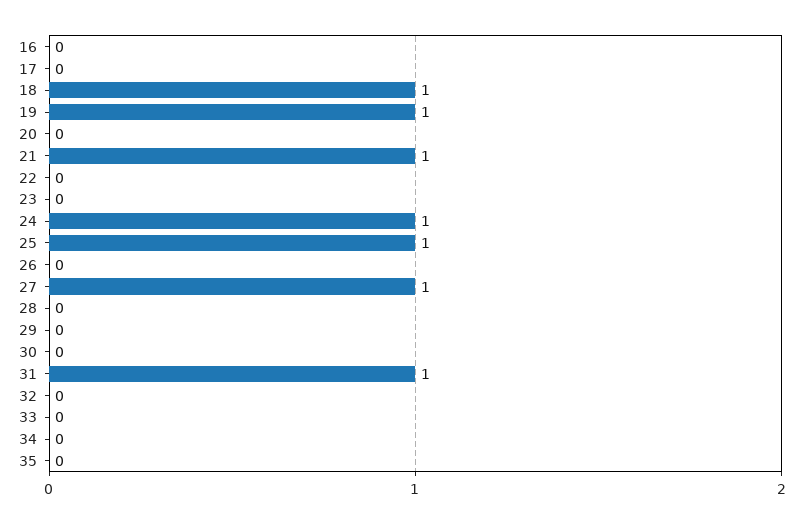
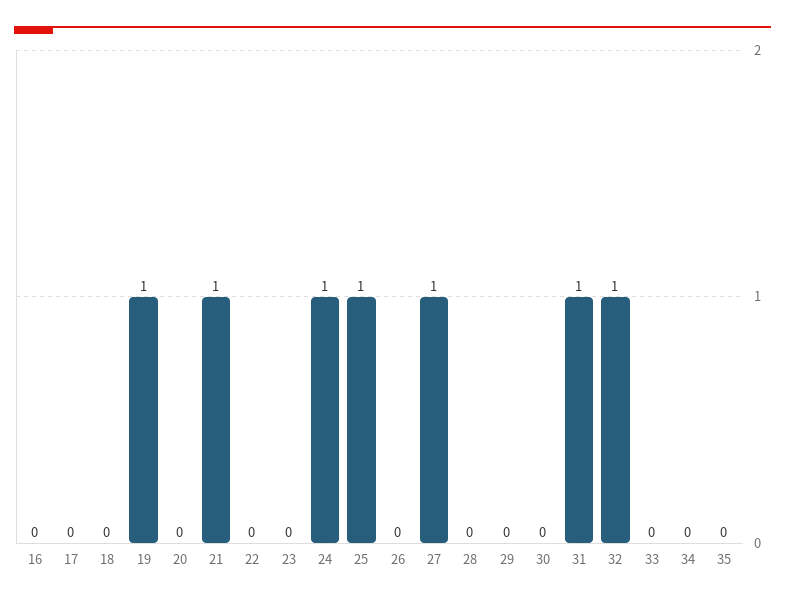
  {
    "16": 0,
    "17": 0,
-   "18": 1,
+   "18": 0,
    "19": 1,
    "20": 0,
    "21": 1,
    "22": 0,
    "23": 0,
    "24": 1,
    "25": 1,
    "26": 0,
    "27": 1,
    "28": 0,
    "29": 0,
    "30": 0,
    "31": 1,
-   "32": 0,
+   "32": 1,
    "33": 0,
    "34": 0,
    "35": 0
  }

